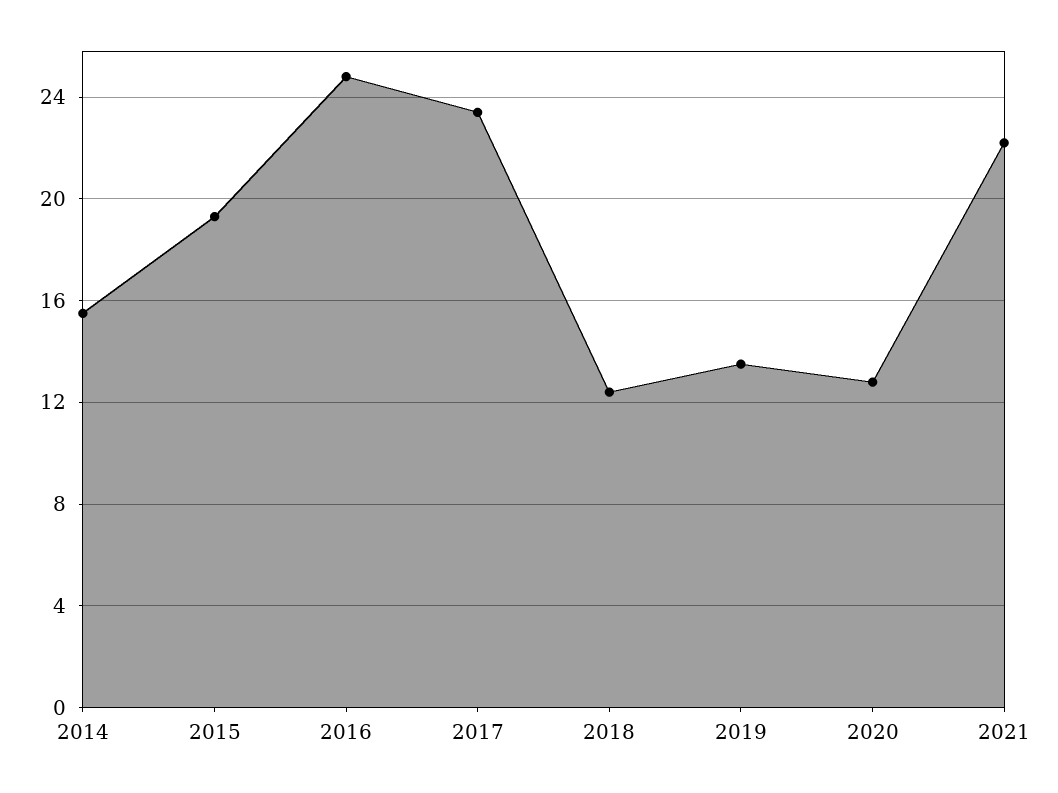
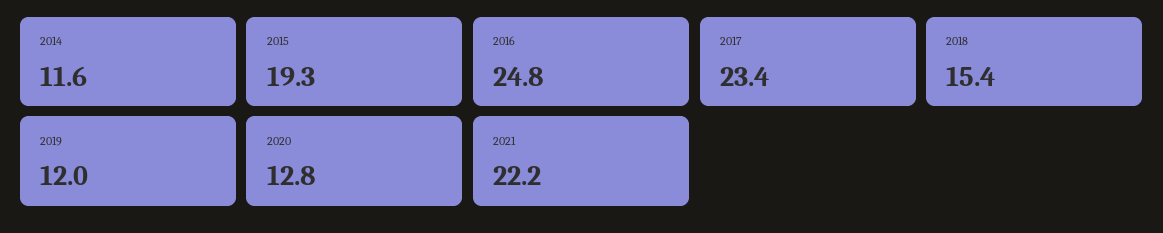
  {
-   "2014": 15.5,
+   "2014": 11.6,
    "2015": 19.3,
    "2016": 24.8,
    "2017": 23.4,
-   "2018": 12.5,
+   "2018": 15.4,
-   "2019": 13.5,
+   "2019": 12,
    "2020": 12.8,
    "2021": 22.2
  }

